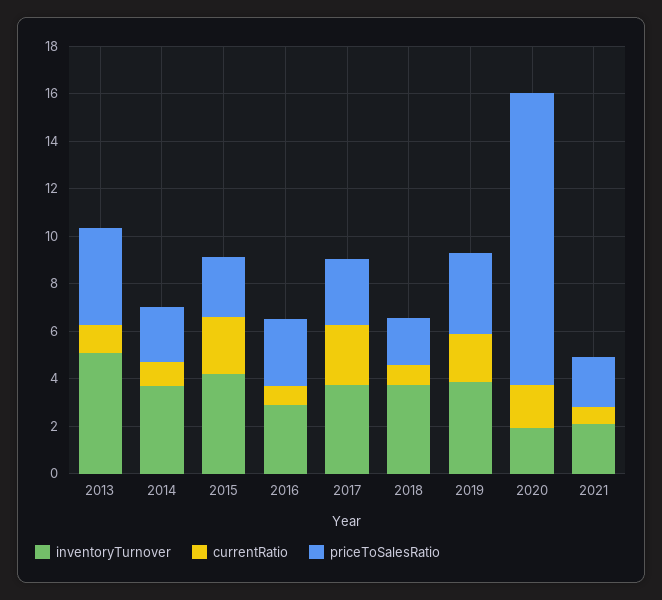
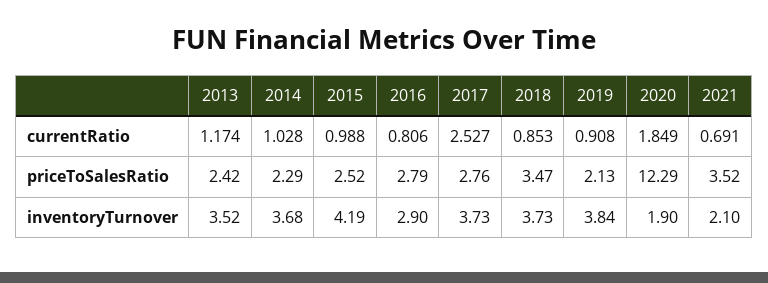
  {
    "inventoryTurnover": {
-     "2013": 5,
+     "2013": 3.52,
      "2014": 3.68,
      "2015": 4.19,
      "2016": 2.9,
      "2017": 3.73,
      "2018": 3.73,
      "2019": 3.84,
      "2020": 1.9,
      "2021": 2.1
    },
    "currentRatio": {
      "2013": 1.174,
      "2014": 1.028,
-     "2015": 2.5,
+     "2015": 0.988,
      "2016": 0.806,
      "2017": 2.527,
      "2018": 0.853,
-     "2019": 2,
+     "2019": 0.908,
      "2020": 1.849,
      "2021": 0.691
    },
    "priceToSalesRatio": {
-     "2013": 4,
+     "2013": 2.42,
      "2014": 2.29,
      "2015": 2.52,
      "2016": 2.79,
      "2017": 2.76,
-     "2018": 2,
+     "2018": 3.47,
-     "2019": 3.5,
+     "2019": 2.13,
      "2020": 12.29,
-     "2021": 2
+     "2021": 3.52
    }
  }

